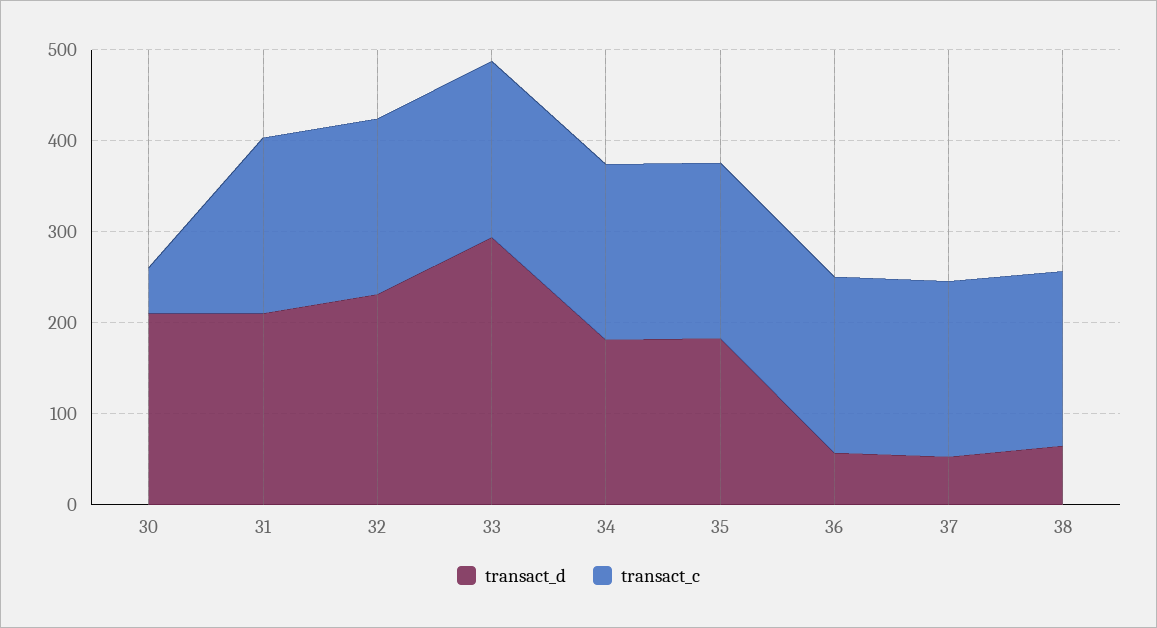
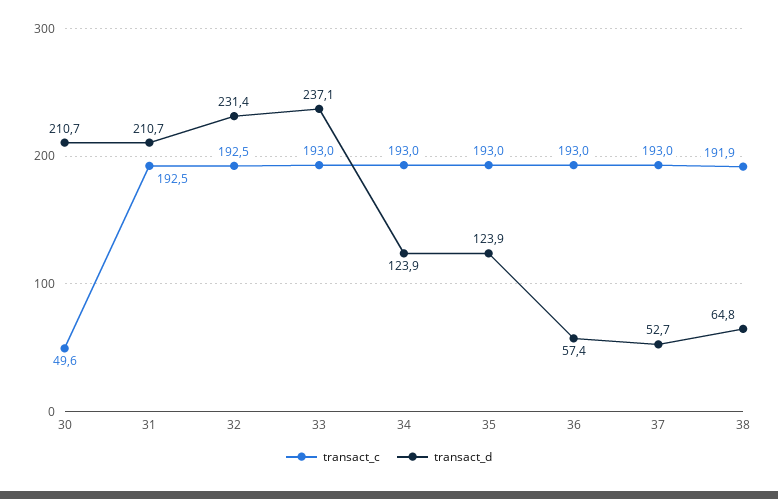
  {
    "transact_d": {
      "30": 210.7,
      "31": 210.7,
      "32": 231.4,
-     "33": 300,
+     "33": 237.1,
-     "34": 180,
+     "34": 123.9,
-     "35": 180,
+     "35": 123.9,
      "36": 57.4,
      "37": 52.7,
      "38": 64.8
    },
    "transact_c": {
      "30": 49.6,
      "31": 192.5,
      "32": 192.5,
      "33": 193,
      "34": 193,
      "35": 193,
      "36": 193,
      "37": 193,
      "38": 191.9
    }
  }

